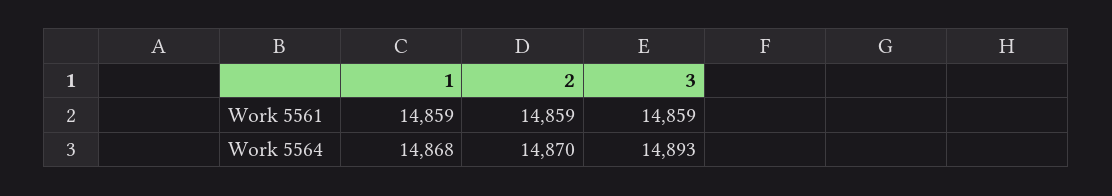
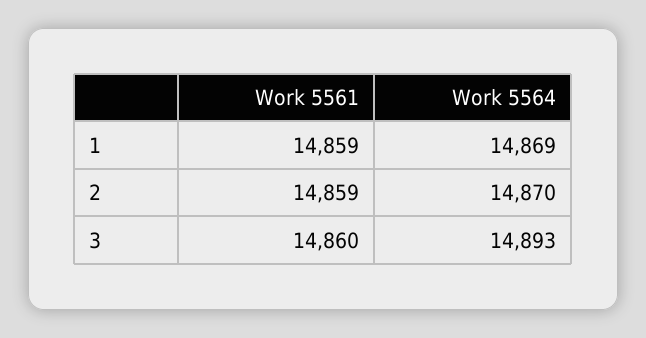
  {
    "1": {
      "Work 5561": 14859,
-     "Work 5564": 14868
+     "Work 5564": 14869
    },
    "2": {
      "Work 5561": 14859,
      "Work 5564": 14870
    },
    "3": {
-     "Work 5561": 14859,
+     "Work 5561": 14860,
      "Work 5564": 14893
    }
  }

